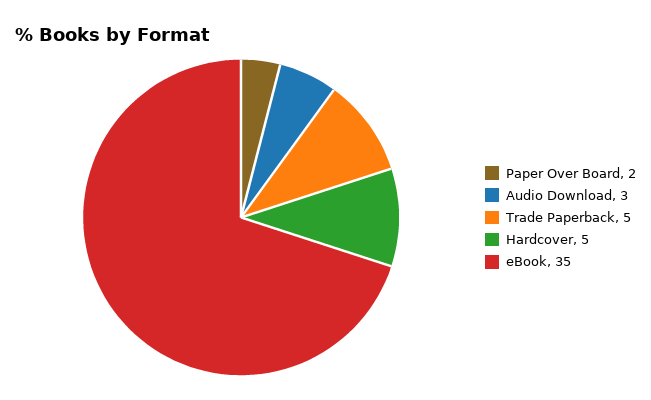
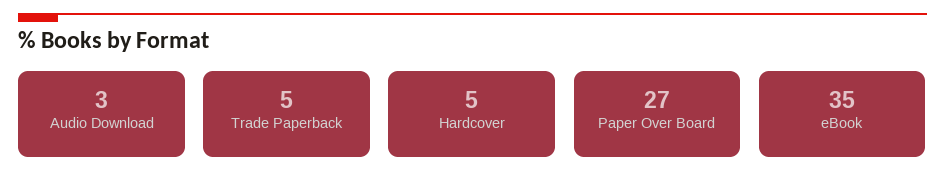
  {
-   "Paper Over Board": 2,
+   "Paper Over Board": 27,
    "Audio Download": 3,
    "Trade Paperback": 5,
    "Hardcover": 5,
    "eBook": 35
  }

